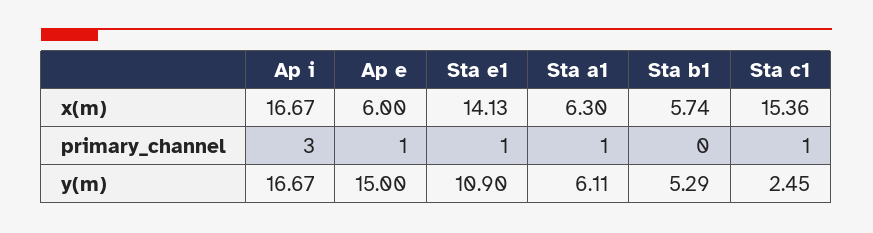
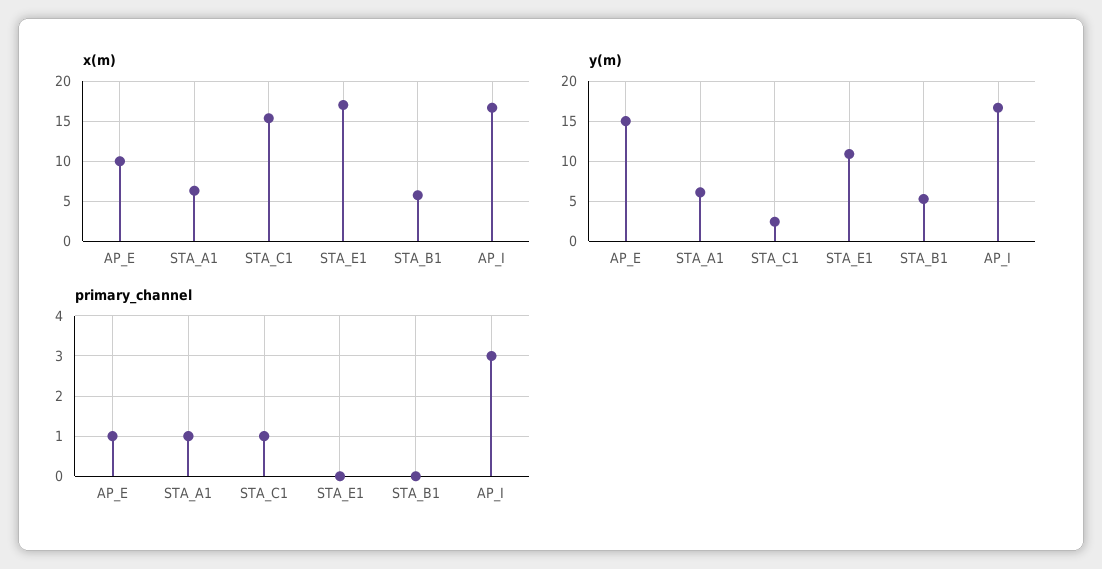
  {
    "x(m)": {
      "Ap i": 16.67,
-     "Ap e": 6,
+     "Ap e": 10,
-     "Sta e1": 14.13,
+     "Sta e1": 17,
      "Sta a1": 6.3,
      "Sta b1": 5.74,
      "Sta c1": 15.36
    },
    "primary_channel": {
      "Ap i": 3,
      "Ap e": 1,
-     "Sta e1": 1,
+     "Sta e1": 0,
      "Sta a1": 1,
      "Sta b1": 0,
      "Sta c1": 1
    },
    "y(m)": {
      "Ap i": 16.67,
      "Ap e": 15,
      "Sta e1": 10.9,
      "Sta a1": 6.11,
      "Sta b1": 5.29,
      "Sta c1": 2.45
    }
  }

